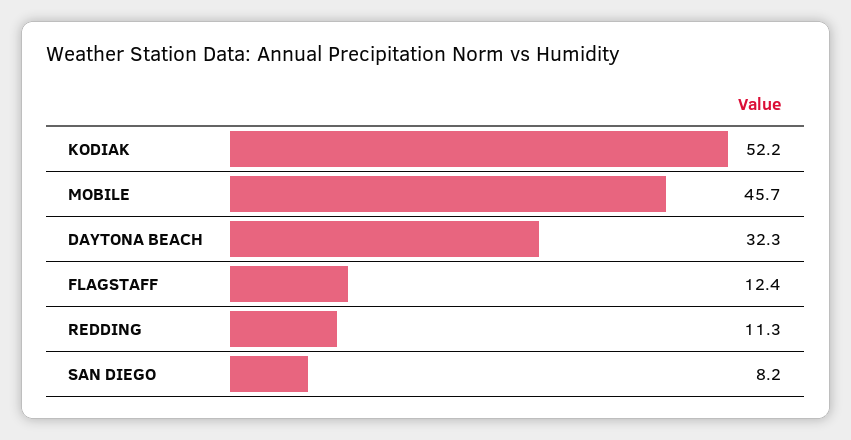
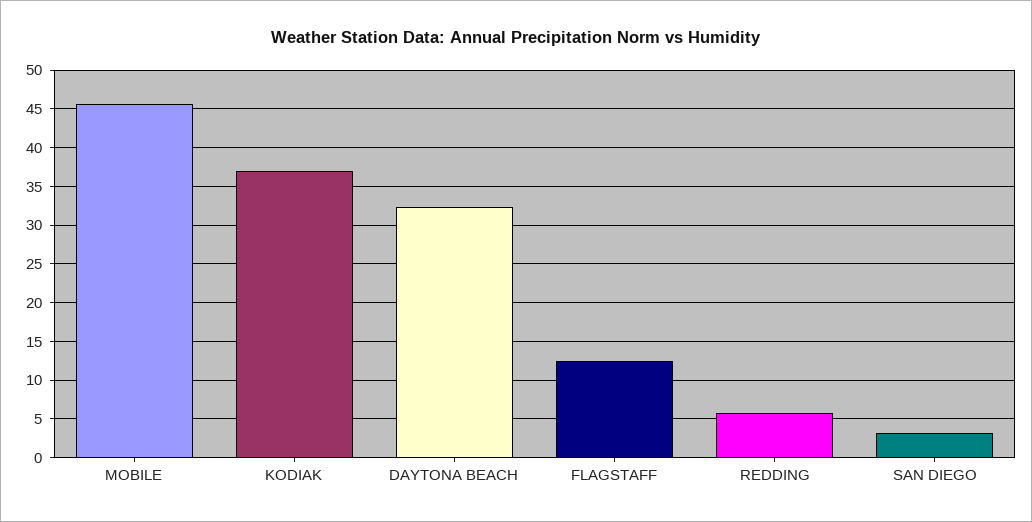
  {
-   "KODIAK": 52.2,
+   "KODIAK": 37,
    "MOBILE": 45.7,
    "DAYTONA BEACH": 32.3,
    "FLAGSTAFF": 12.4,
-   "REDDING": 11.3,
+   "REDDING": 6,
-   "SAN DIEGO": 8.2
+   "SAN DIEGO": 3
  }

